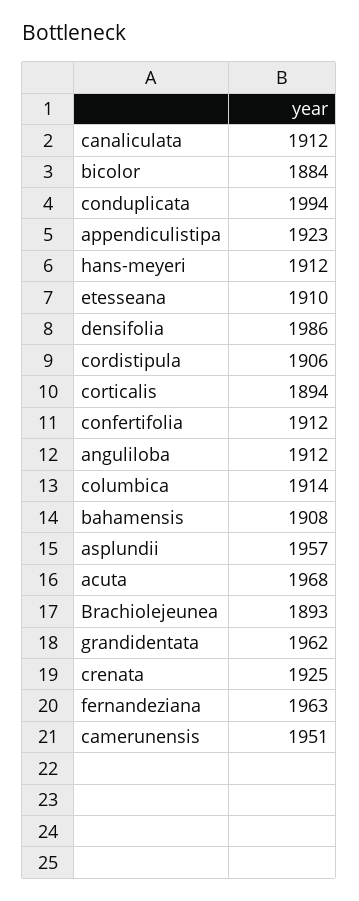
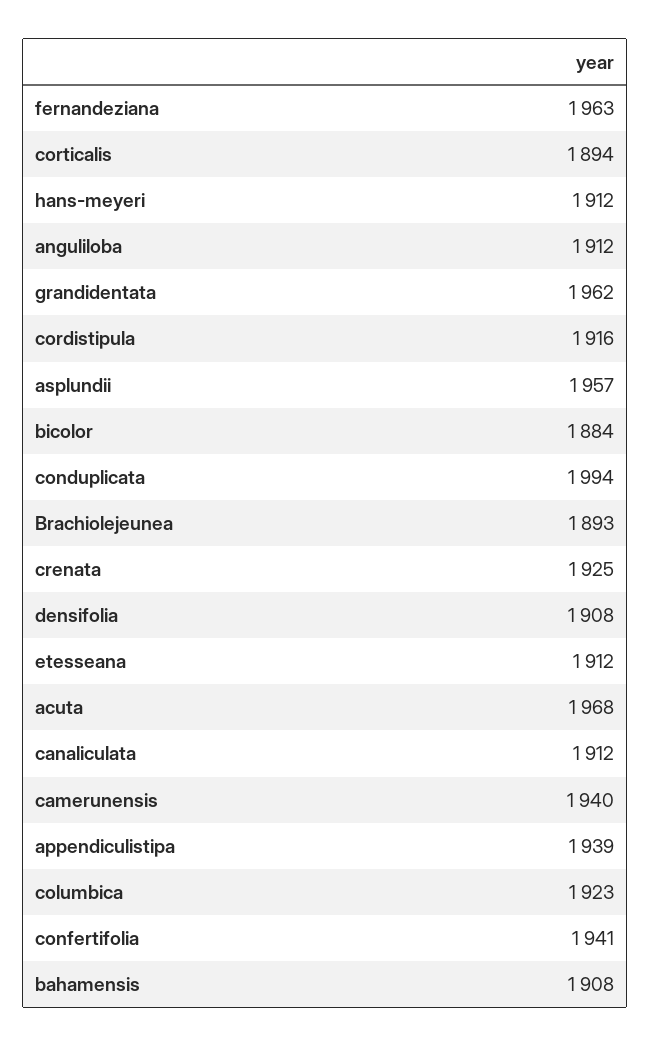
  {
    "canaliculata": 1912,
    "bicolor": 1884,
    "conduplicata": 1994,
-   "appendiculistipa": 1923,
+   "appendiculistipa": 1939,
    "hans-meyeri": 1912,
-   "etesseana": 1910,
+   "etesseana": 1912,
-   "densifolia": 1986,
+   "densifolia": 1908,
-   "cordistipula": 1906,
+   "cordistipula": 1916,
    "corticalis": 1894,
-   "confertifolia": 1912,
+   "confertifolia": 1941,
    "anguliloba": 1912,
-   "columbica": 1914,
+   "columbica": 1923,
    "bahamensis": 1908,
    "asplundii": 1957,
    "acuta": 1968,
    "Brachiolejeunea": 1893,
    "grandidentata": 1962,
    "crenata": 1925,
    "fernandeziana": 1963,
-   "camerunensis": 1951
+   "camerunensis": 1940
  }

